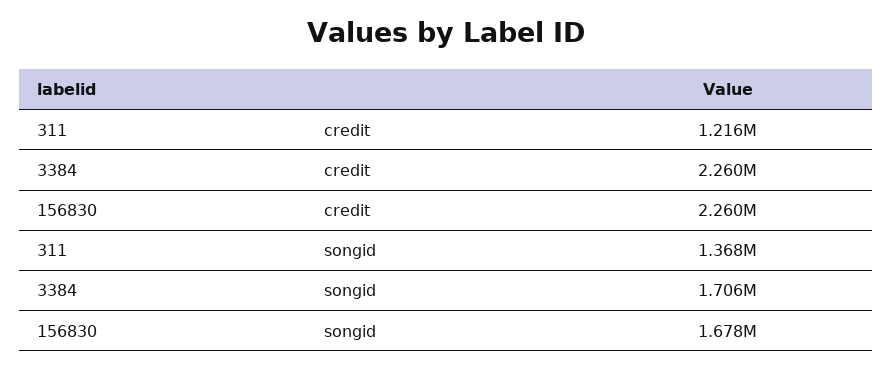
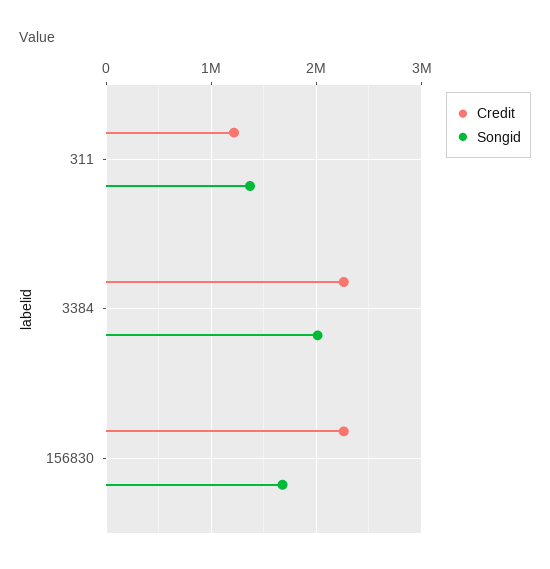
  {
    "credit": {
      "311": 1216000,
      "3384": 2260000,
      "156830": 2260000
    },
    "songid": {
      "311": 1368000,
-     "3384": 1706000,
+     "3384": 2000000,
      "156830": 1678000
    }
  }

